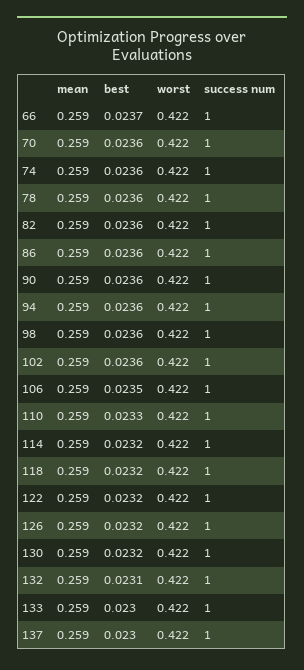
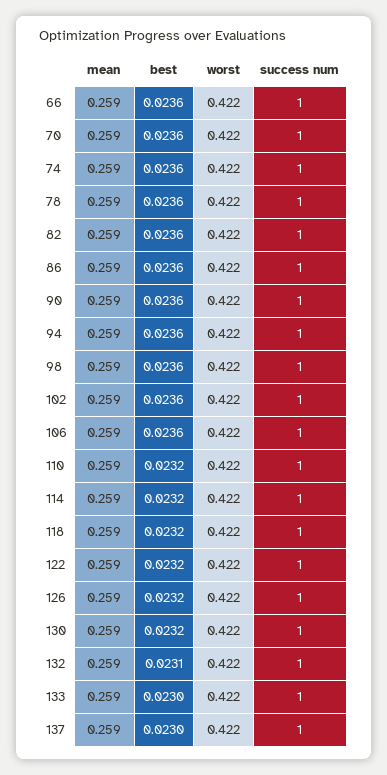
  {
    "mean": {
      "66": 0.259,
      "70": 0.259,
      "74": 0.259,
      "78": 0.259,
      "82": 0.259,
      "86": 0.259,
      "90": 0.259,
      "94": 0.259,
      "98": 0.259,
      "102": 0.259,
      "106": 0.259,
      "110": 0.259,
      "114": 0.259,
      "118": 0.259,
      "122": 0.259,
      "126": 0.259,
      "130": 0.259,
      "132": 0.259,
      "133": 0.259,
      "137": 0.259
    },
    "best": {
-     "66": 0.0237,
+     "66": 0.0236,
      "70": 0.0236,
      "74": 0.0236,
      "78": 0.0236,
      "82": 0.0236,
      "86": 0.0236,
      "90": 0.0236,
      "94": 0.0236,
      "98": 0.0236,
      "102": 0.0236,
-     "106": 0.0235,
+     "106": 0.0236,
-     "110": 0.0233,
+     "110": 0.0232,
      "114": 0.0232,
      "118": 0.0232,
      "122": 0.0232,
      "126": 0.0232,
      "130": 0.0232,
      "132": 0.0231,
      "133": 0.023,
      "137": 0.023
    },
    "worst": {
      "66": 0.422,
      "70": 0.422,
      "74": 0.422,
      "78": 0.422,
      "82": 0.422,
      "86": 0.422,
      "90": 0.422,
      "94": 0.422,
      "98": 0.422,
      "102": 0.422,
      "106": 0.422,
      "110": 0.422,
      "114": 0.422,
      "118": 0.422,
      "122": 0.422,
      "126": 0.422,
      "130": 0.422,
      "132": 0.422,
      "133": 0.422,
      "137": 0.422
    },
    "success num": {
      "66": 1,
      "70": 1,
      "74": 1,
      "78": 1,
      "82": 1,
      "86": 1,
      "90": 1,
      "94": 1,
      "98": 1,
      "102": 1,
      "106": 1,
      "110": 1,
      "114": 1,
      "118": 1,
      "122": 1,
      "126": 1,
      "130": 1,
      "132": 1,
      "133": 1,
      "137": 1
    }
  }

